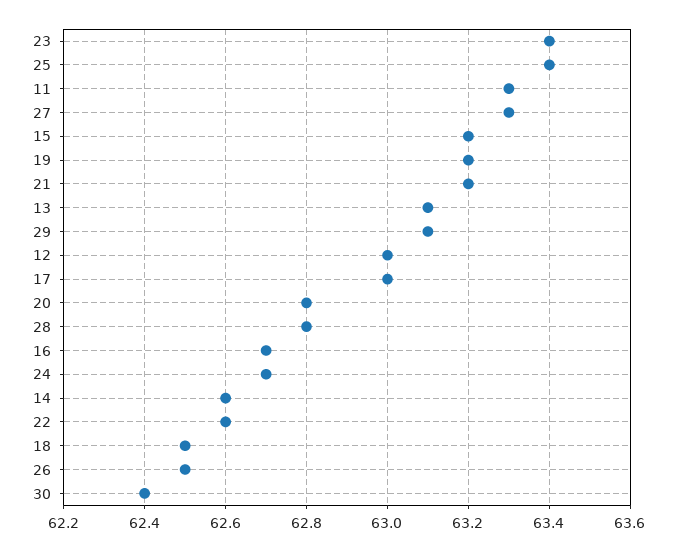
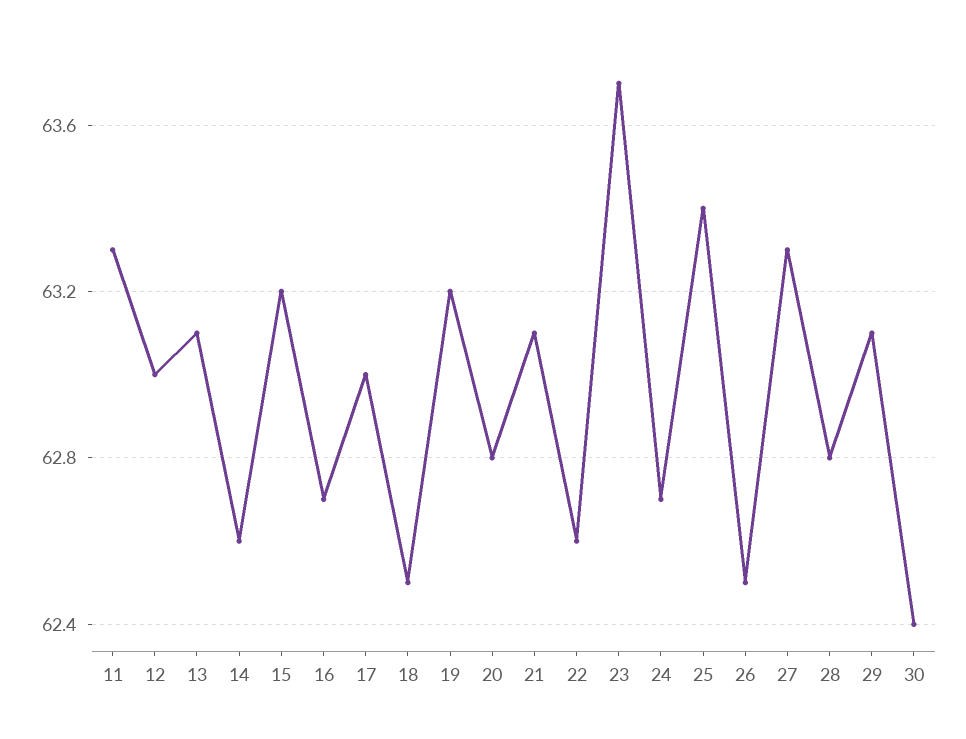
  {
-   "23": 63.4,
+   "23": 63.7,
    "25": 63.4,
    "11": 63.3,
    "27": 63.3,
    "15": 63.2,
    "19": 63.2,
-   "21": 63.2,
+   "21": 63.1,
    "13": 63.1,
    "29": 63.1,
    "12": 63,
    "17": 63,
    "20": 62.8,
    "28": 62.8,
    "16": 62.7,
    "24": 62.7,
    "14": 62.6,
    "22": 62.6,
    "18": 62.5,
    "26": 62.5,
    "30": 62.4
  }

